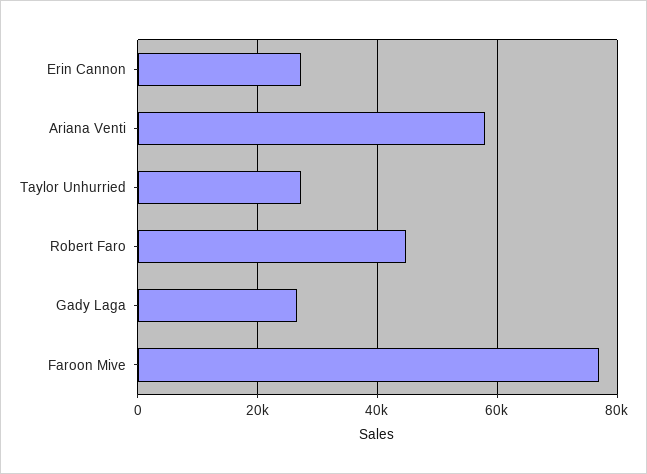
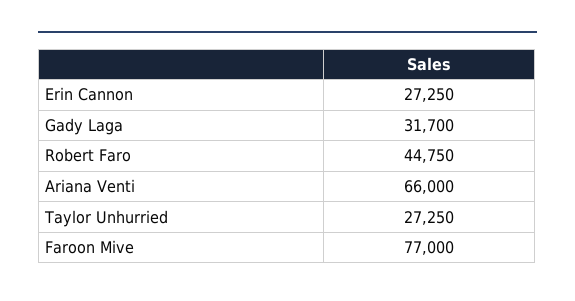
  {
    "Erin Cannon": 27250,
-   "Ariana Venti": 58000,
+   "Ariana Venti": 66000,
    "Taylor Unhurried": 27250,
    "Robert Faro": 44750,
-   "Gady Laga": 26000,
+   "Gady Laga": 31700,
    "Faroon Mive": 77000
  }

